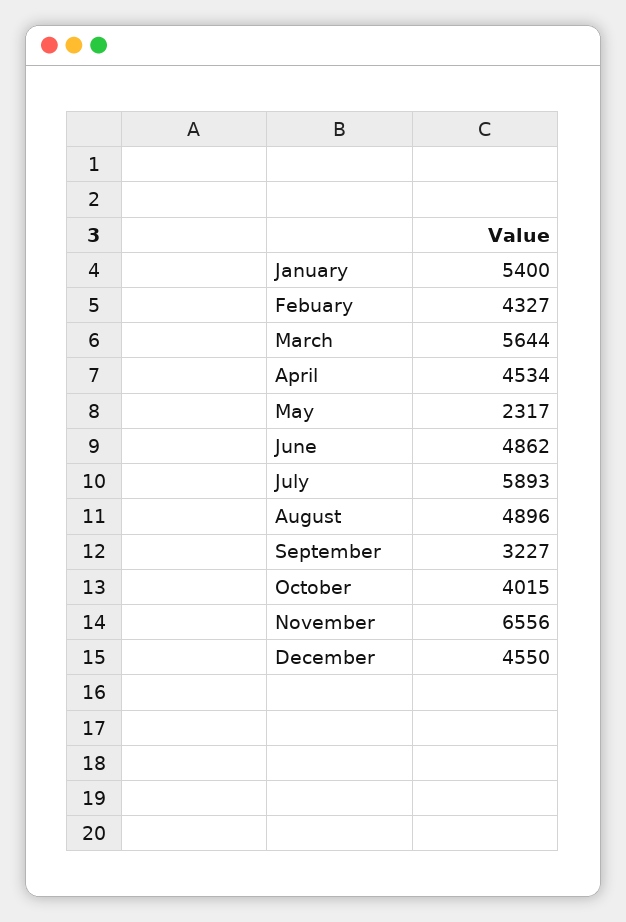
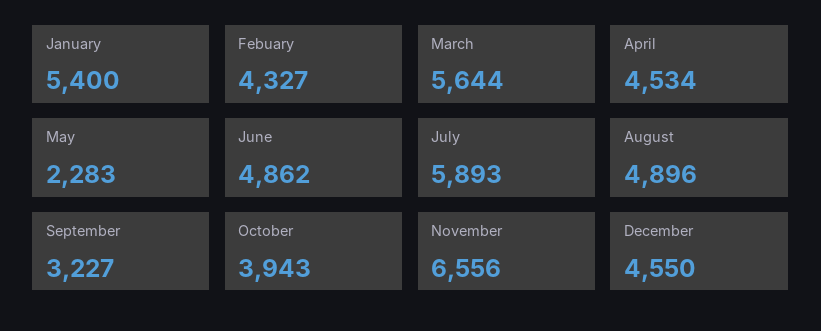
  {
    "January": 5400,
    "Febuary": 4327,
    "March": 5644,
    "April": 4534,
-   "May": 2317,
+   "May": 2283,
    "June": 4862,
    "July": 5893,
    "August": 4896,
    "September": 3227,
-   "October": 4015,
+   "October": 3943,
    "November": 6556,
    "December": 4550
  }

